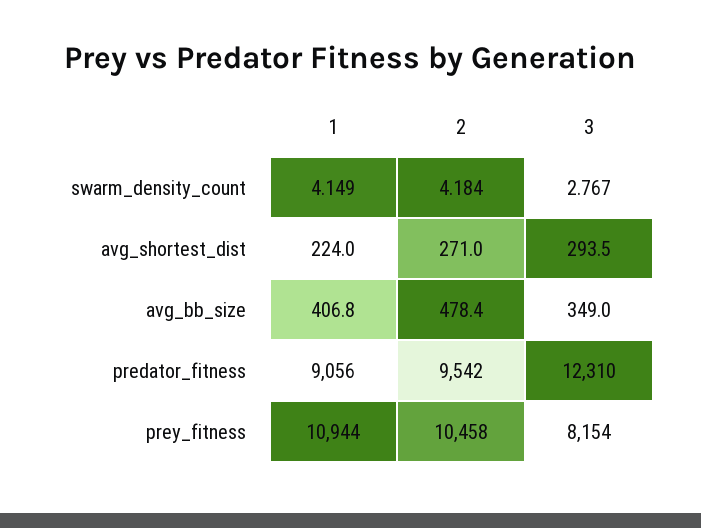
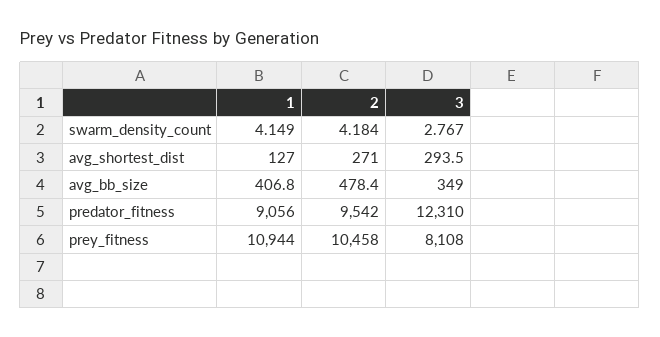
  {
    "1": {
      "swarm_density_count": 4.149,
-     "avg_shortest_dist": 224,
+     "avg_shortest_dist": 127,
      "avg_bb_size": 406.8,
      "predator_fitness": 9056,
      "prey_fitness": 10944
    },
    "2": {
      "swarm_density_count": 4.184,
      "avg_shortest_dist": 271,
      "avg_bb_size": 478.4,
      "predator_fitness": 9542,
      "prey_fitness": 10458
    },
    "3": {
      "swarm_density_count": 2.767,
      "avg_shortest_dist": 293.5,
      "avg_bb_size": 349,
      "predator_fitness": 12310,
-     "prey_fitness": 8154
+     "prey_fitness": 8108
    }
  }

